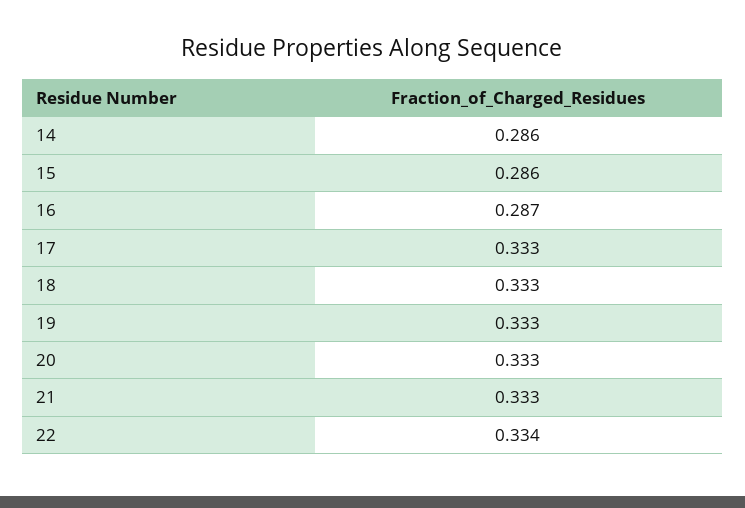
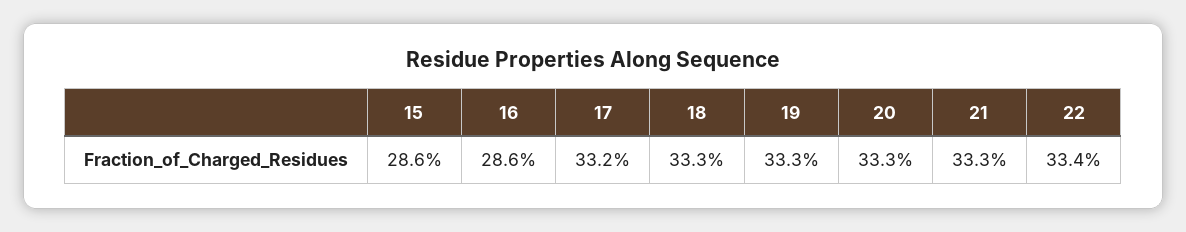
  {
-   "14": 0.286,
    "15": 0.286,
-   "16": 0.287,
+   "16": 0.286,
-   "17": 0.333,
+   "17": 0.332,
    "18": 0.333,
    "19": 0.333,
    "20": 0.333,
    "21": 0.333,
    "22": 0.334
  }

